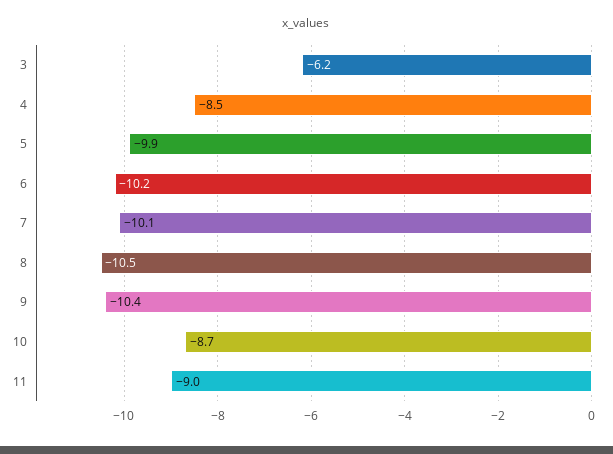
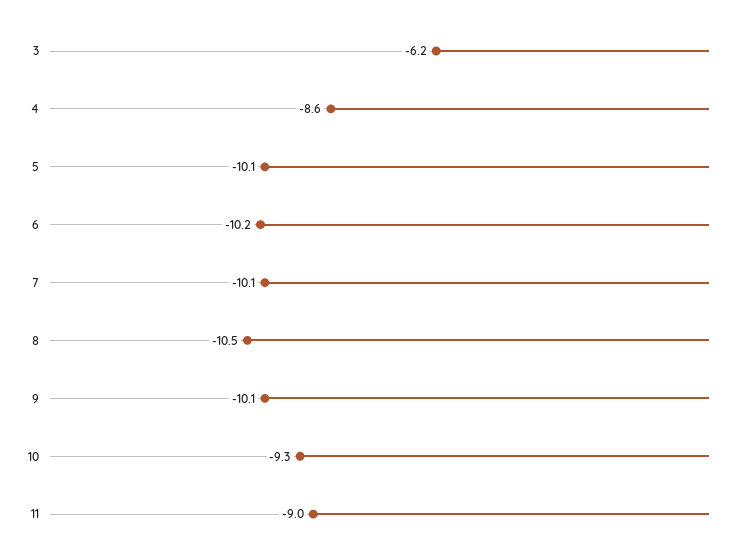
  {
    "3": -6.2,
-   "4": -8.5,
+   "4": -8.6,
-   "5": -9.9,
+   "5": -10.1,
    "6": -10.2,
    "7": -10.1,
    "8": -10.5,
-   "9": -10.4,
+   "9": -10.1,
-   "10": -8.7,
+   "10": -9.3,
    "11": -9
  }

